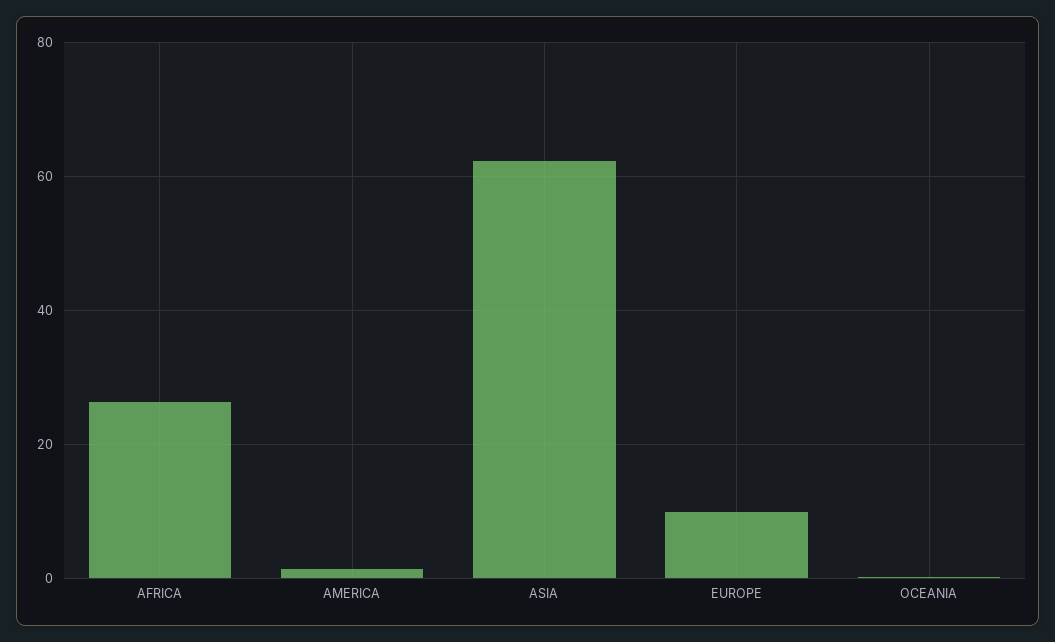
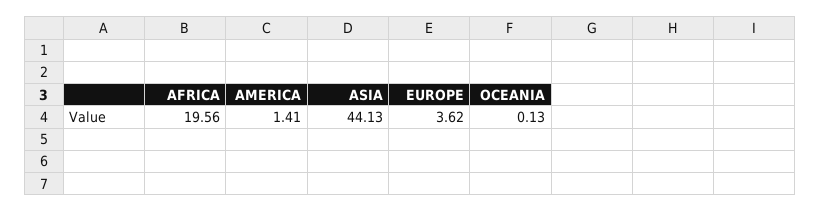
  {
-   "AFRICA": 26,
+   "AFRICA": 19.56,
    "AMERICA": 1.41,
-   "ASIA": 62,
+   "ASIA": 44.13,
-   "EUROPE": 10,
+   "EUROPE": 3.62,
    "OCEANIA": 0.13
  }

